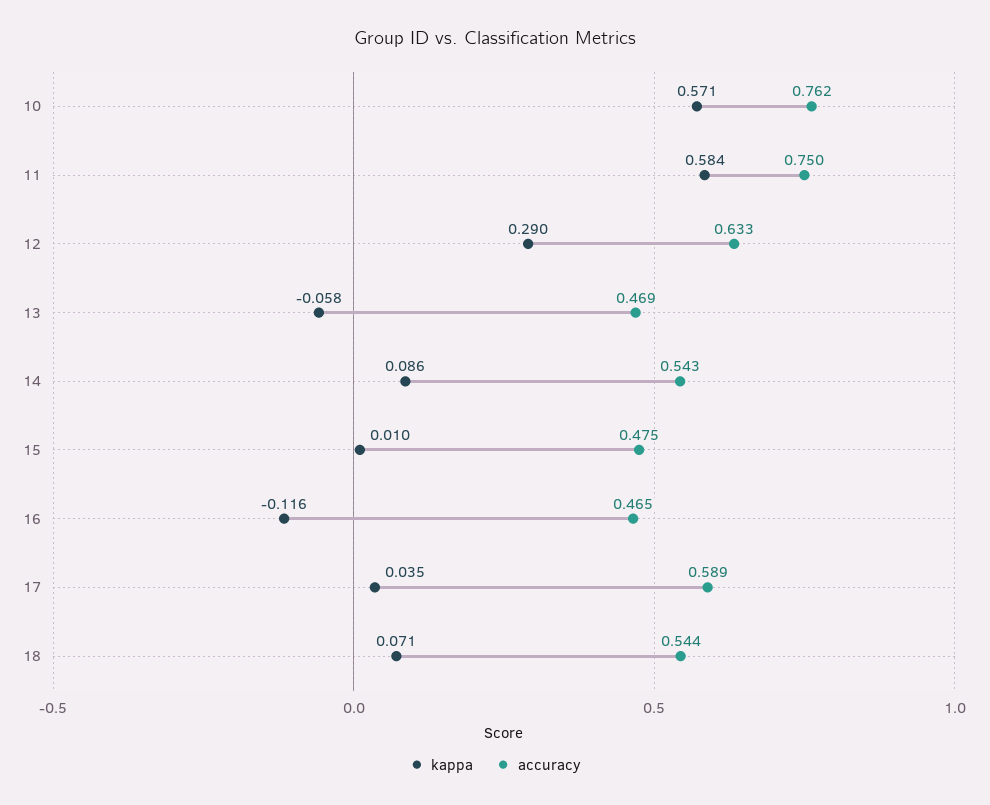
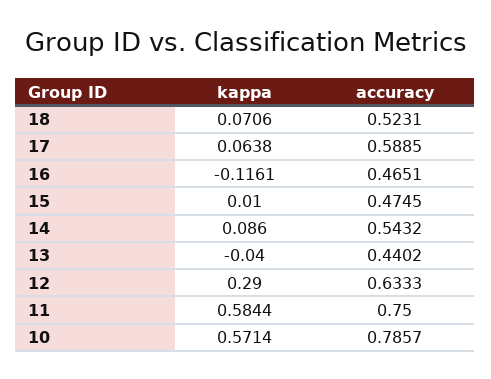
  {
    "kappa": {
      "10": 0.5714,
      "11": 0.5844,
      "12": 0.29,
-     "13": -0.058,
+     "13": -0.04,
      "14": 0.086,
      "15": 0.01,
      "16": -0.1161,
-     "17": 0.035,
+     "17": 0.0638,
      "18": 0.0706
    },
    "accuracy": {
-     "10": 0.762,
+     "10": 0.7857,
      "11": 0.75,
      "12": 0.6333,
-     "13": 0.469,
+     "13": 0.4402,
      "14": 0.5432,
      "15": 0.4745,
      "16": 0.4651,
      "17": 0.5885,
-     "18": 0.544
+     "18": 0.5231
    }
  }

